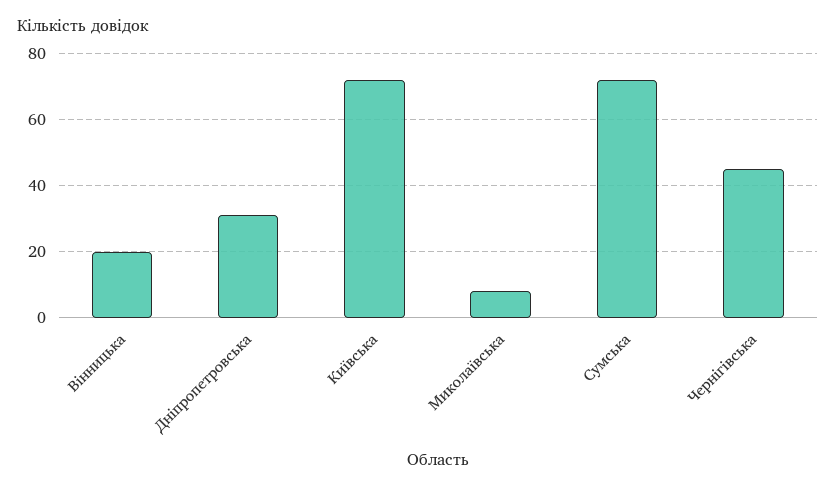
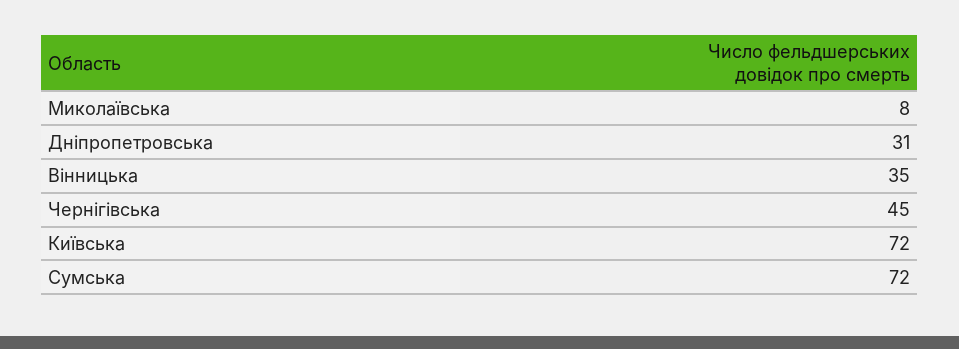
  {
-   "Вінницька": 20,
+   "Вінницька": 35,
    "Дніпропетровська": 31,
    "Київська": 72,
    "Миколаївська": 8,
    "Сумська": 72,
    "Чернігівська": 45
  }

